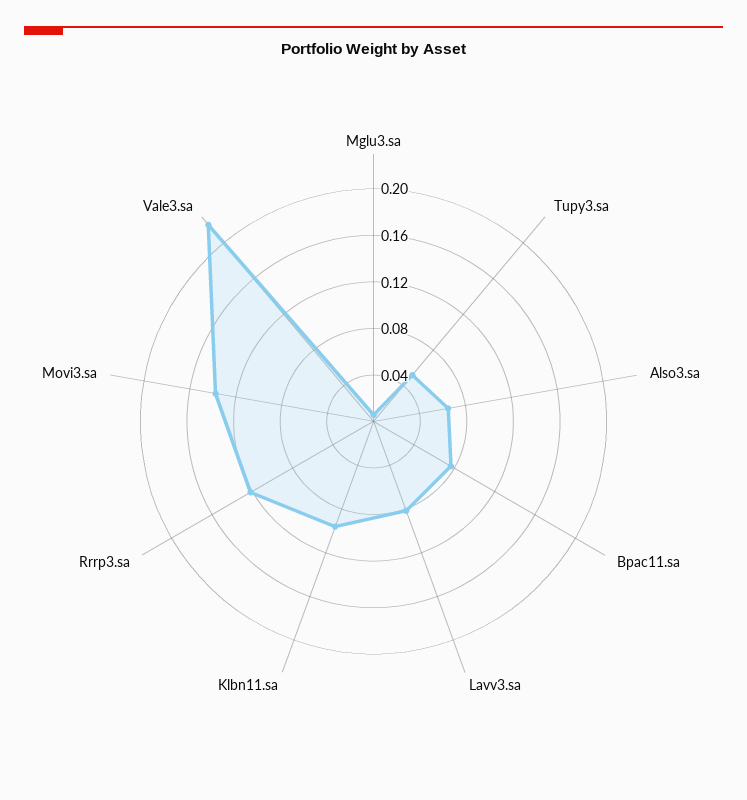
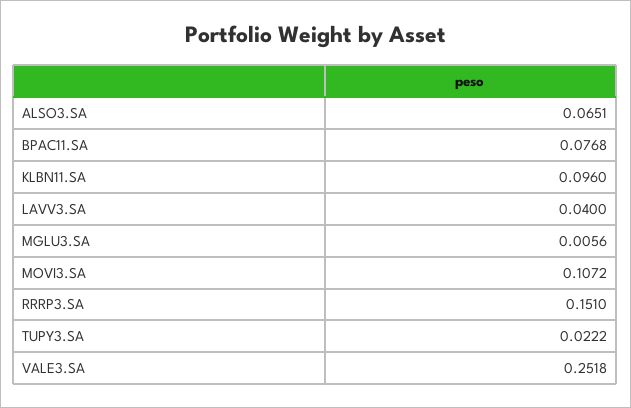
  {
    "Mglu3.sa": 0.0056,
-   "Tupy3.sa": 0.05,
+   "Tupy3.sa": 0.0222,
    "Also3.sa": 0.0651,
    "Bpac11.sa": 0.0768,
-   "Lavv3.sa": 0.08,
+   "Lavv3.sa": 0.04,
    "Klbn11.sa": 0.096,
-   "Rrrp3.sa": 0.12,
+   "Rrrp3.sa": 0.151,
-   "Movi3.sa": 0.14,
+   "Movi3.sa": 0.1072,
-   "Vale3.sa": 0.22
+   "Vale3.sa": 0.2518
  }

